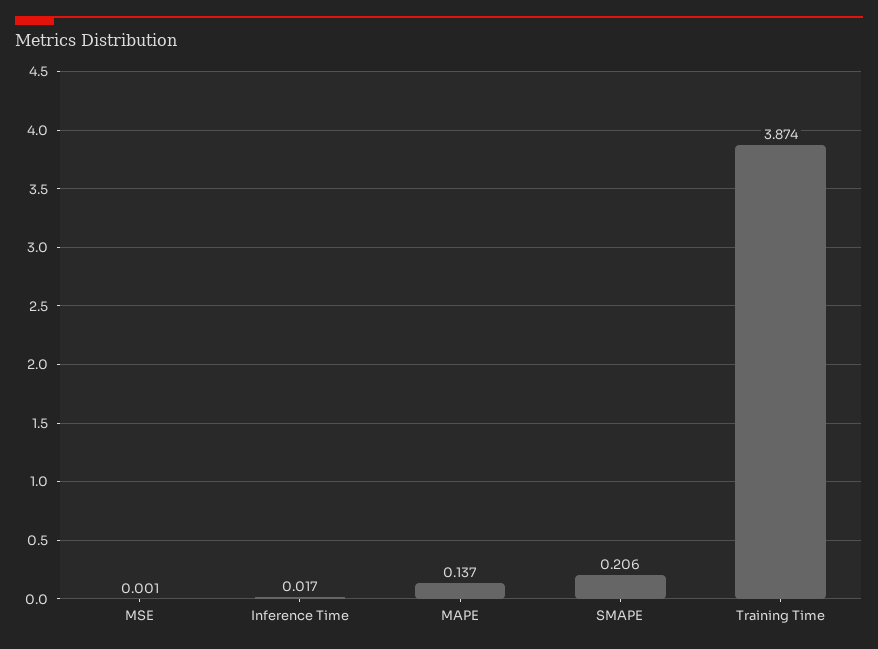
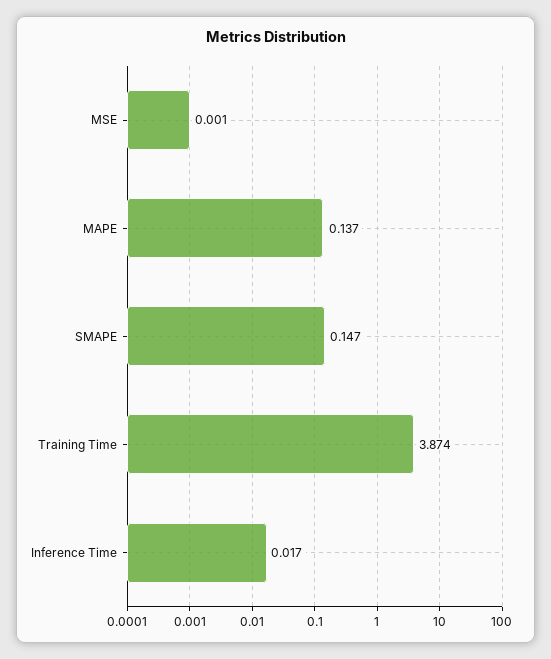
  {
    "MSE": 0.001,
    "Inference Time": 0.017,
    "MAPE": 0.137,
-   "SMAPE": 0.206,
+   "SMAPE": 0.147,
    "Training Time": 3.874
  }

